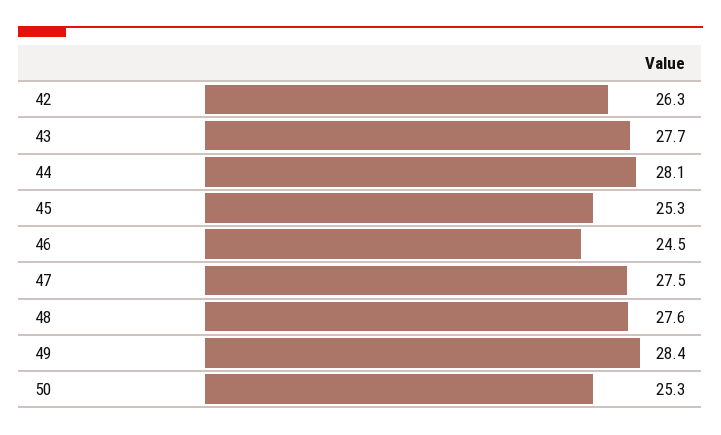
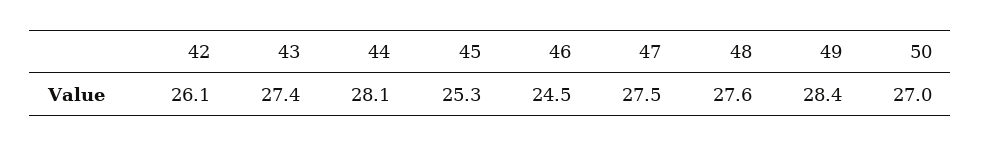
  {
-   "42": 26.3,
+   "42": 26.1,
-   "43": 27.7,
+   "43": 27.4,
    "44": 28.1,
    "45": 25.3,
    "46": 24.5,
    "47": 27.5,
    "48": 27.6,
    "49": 28.4,
-   "50": 25.3
+   "50": 27
  }

